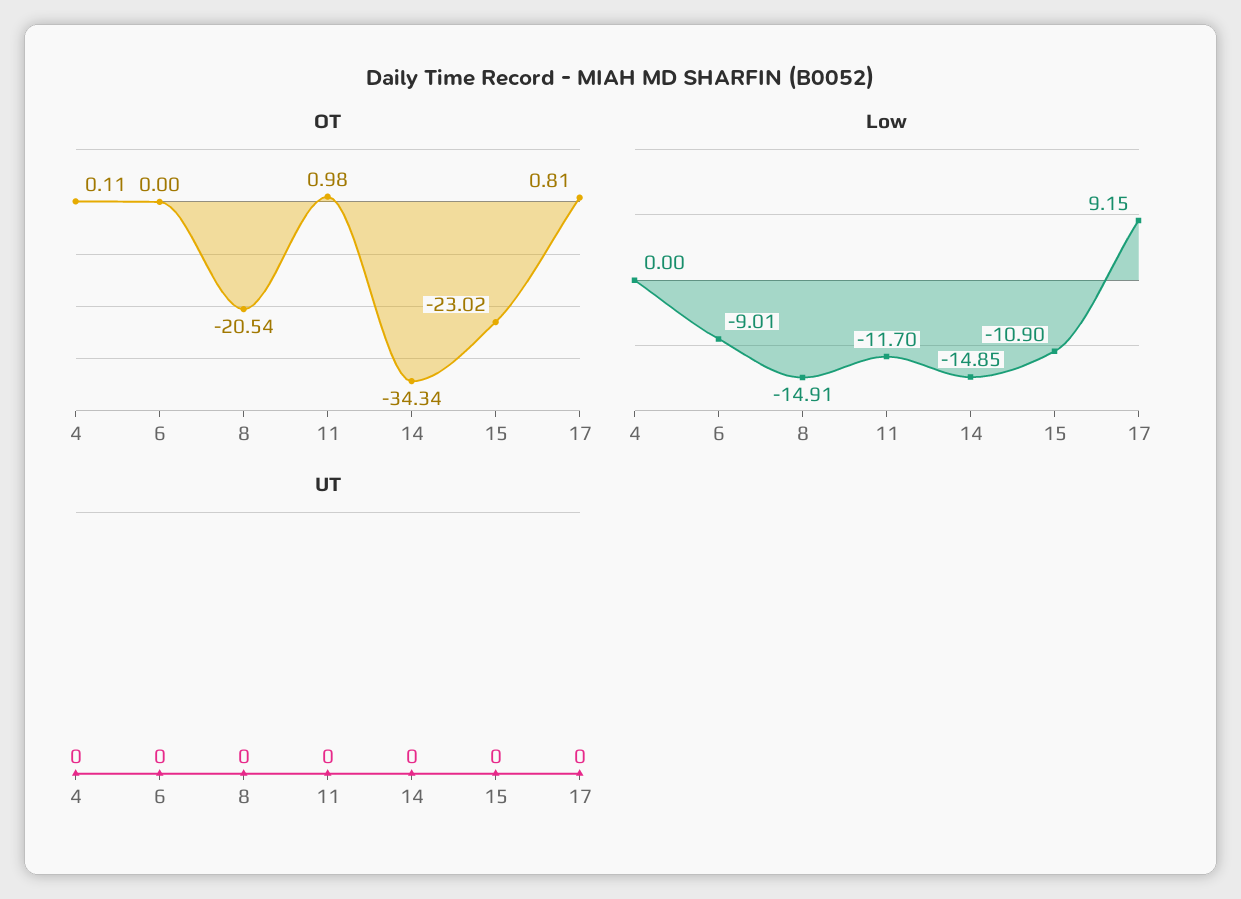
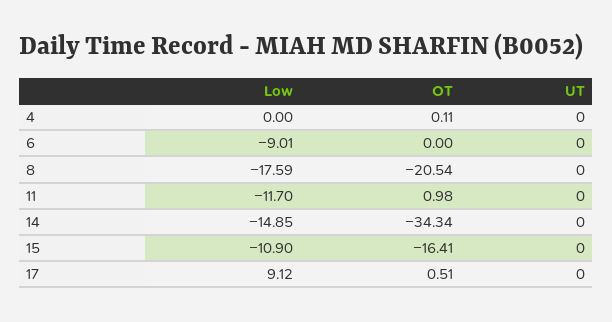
  {
    "OT": {
      "4": 0.11,
      "6": 0,
      "8": -20.54,
      "11": 0.98,
      "14": -34.34,
-     "15": -23.02,
+     "15": -16.41,
-     "17": 0.81
+     "17": 0.51
    },
    "Low": {
      "4": 0,
      "6": -9.01,
-     "8": -14.91,
+     "8": -17.59,
      "11": -11.7,
      "14": -14.85,
      "15": -10.9,
-     "17": 9.15
+     "17": 9.12
    },
    "UT": {
      "4": 0,
      "6": 0,
      "8": 0,
      "11": 0,
      "14": 0,
      "15": 0,
      "17": 0
    }
  }

